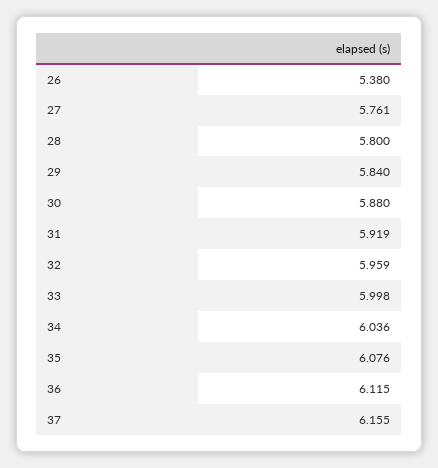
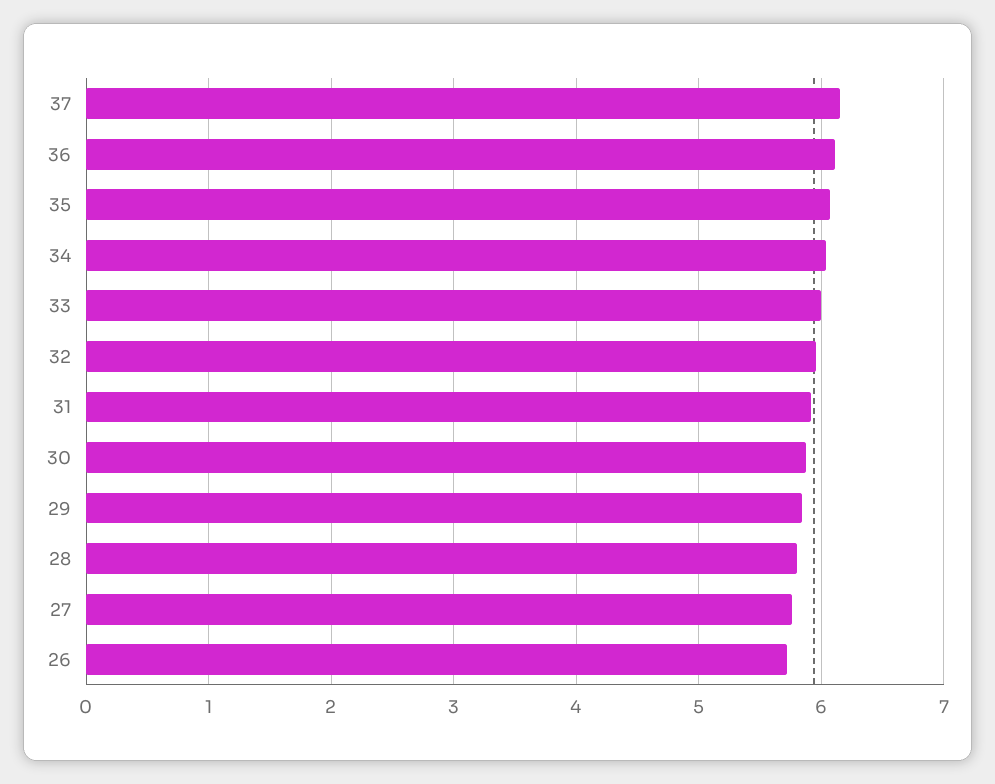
  {
-   "26": 5.38,
+   "26": 5.7,
    "27": 5.761,
    "28": 5.8,
    "29": 5.84,
    "30": 5.88,
    "31": 5.919,
    "32": 5.959,
    "33": 5.998,
    "34": 6.036,
    "35": 6.076,
    "36": 6.115,
    "37": 6.155
  }

